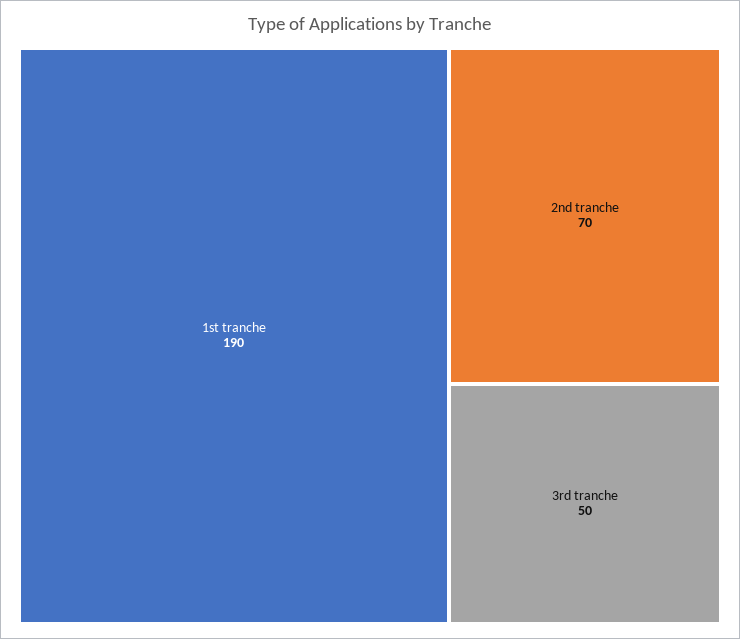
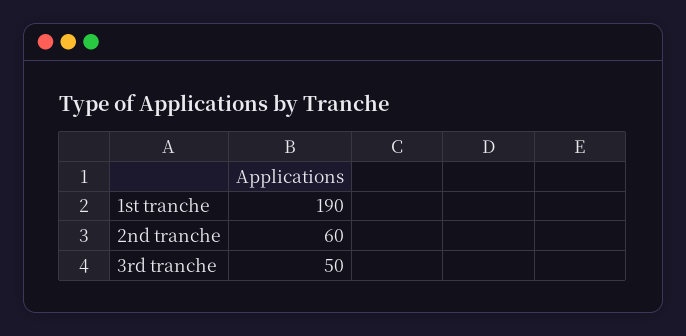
  {
    "1st tranche": 190,
-   "2nd tranche": 70,
+   "2nd tranche": 60,
    "3rd tranche": 50
  }

